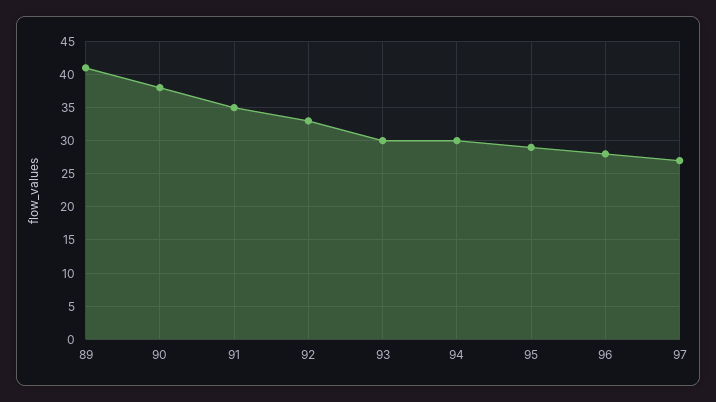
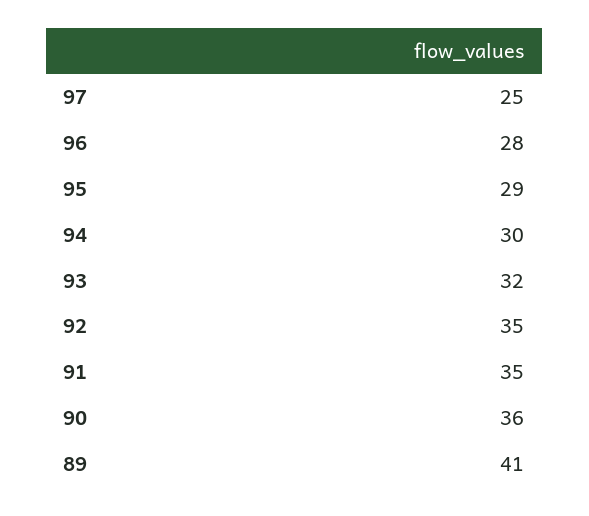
  {
    "89": 41,
-   "90": 38,
+   "90": 36,
    "91": 35,
-   "92": 33,
+   "92": 35,
-   "93": 30,
+   "93": 32,
    "94": 30,
    "95": 29,
    "96": 28,
-   "97": 27
+   "97": 25
  }

